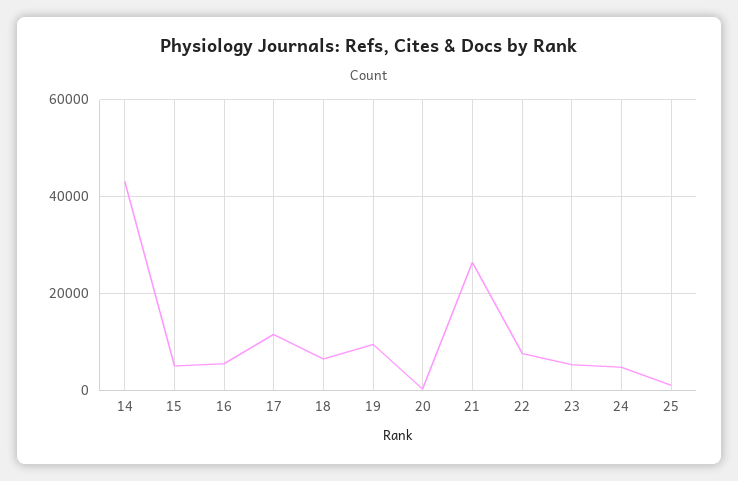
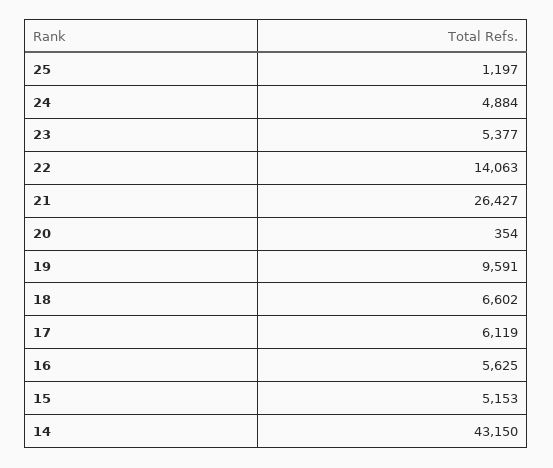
  {
    "14": 43150,
    "15": 5153,
    "16": 5625,
-   "17": 12000,
+   "17": 6119,
    "18": 6602,
    "19": 9591,
    "20": 354,
    "21": 26427,
-   "22": 8000,
+   "22": 14063,
    "23": 5377,
    "24": 4884,
    "25": 1197
  }

